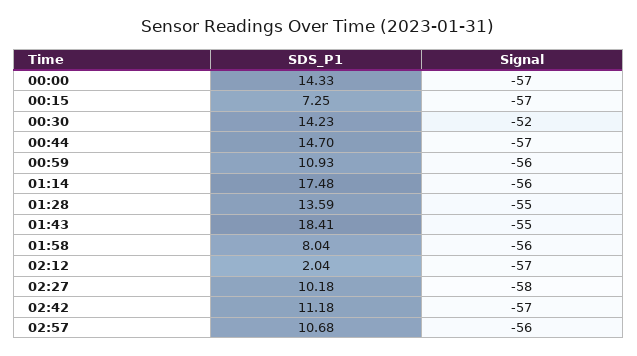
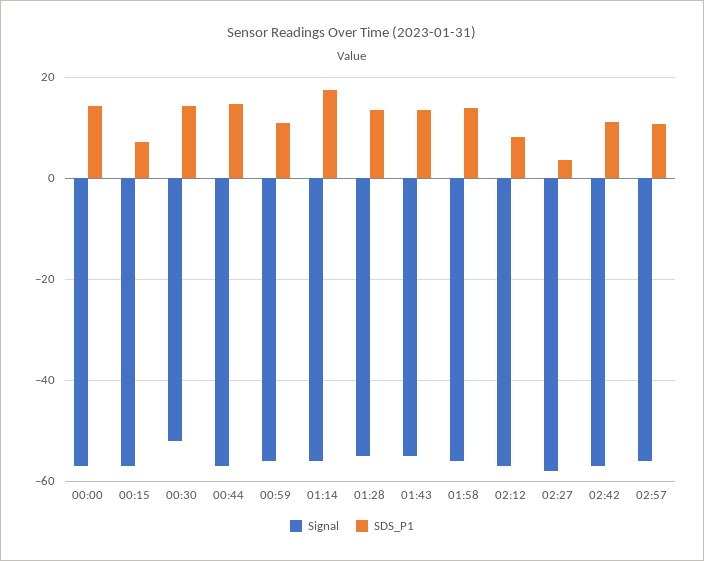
  {
    "SDS_P1": {
      "00:00": 14.33,
      "00:15": 7.25,
      "00:30": 14.23,
      "00:44": 14.7,
      "00:59": 10.93,
      "01:14": 17.48,
      "01:28": 13.59,
-     "01:43": 18.41,
+     "01:43": 14,
-     "01:58": 8.04,
+     "01:58": 14,
-     "02:12": 2.04,
+     "02:12": 8,
-     "02:27": 10.18,
+     "02:27": 4,
      "02:42": 11.18,
      "02:57": 10.68
    },
    "Signal": {
      "00:00": -57,
      "00:15": -57,
      "00:30": -52,
      "00:44": -57,
      "00:59": -56,
      "01:14": -56,
      "01:28": -55,
      "01:43": -55,
      "01:58": -56,
      "02:12": -57,
      "02:27": -58,
      "02:42": -57,
      "02:57": -56
    }
  }

